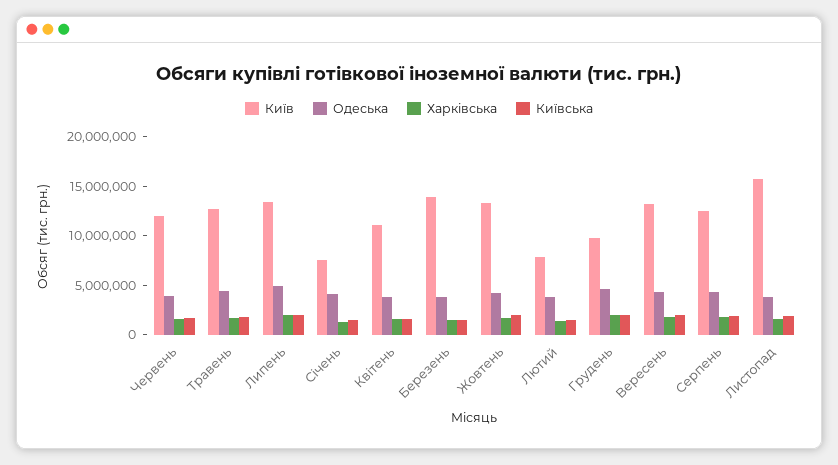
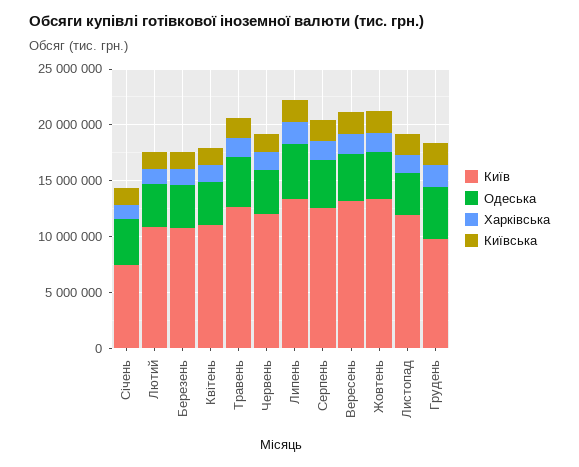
  {
    "Київ": {
      "Червень": 12000000,
      "Травень": 13000000,
      "Липень": 13000000,
      "Січень": 7000000,
      "Квітень": 11000000,
-     "Березень": 14000000,
+     "Березень": 11000000,
      "Жовтень": 13000000,
-     "Лютий": 8000000,
+     "Лютий": 11000000,
      "Грудень": 10000000,
      "Вересень": 13000000,
      "Серпень": 13000000,
-     "Листопад": 16000000
+     "Листопад": 12000000
    },
    "Одеська": {
      "Червень": 4000000,
      "Травень": 4000000,
      "Липень": 5000000,
      "Січень": 4000000,
      "Квітень": 4000000,
      "Березень": 4000000,
      "Жовтень": 4000000,
      "Лютий": 4000000,
      "Грудень": 5000000,
      "Вересень": 4000000,
      "Серпень": 4000000,
      "Листопад": 4000000
    },
    "Харківська": {
      "Червень": 2000000,
      "Травень": 2000000,
      "Липень": 2000000,
      "Січень": 1000000,
      "Квітень": 2000000,
      "Березень": 1000000,
      "Жовтень": 2000000,
      "Лютий": 1000000,
      "Грудень": 2000000,
      "Вересень": 2000000,
      "Серпень": 2000000,
      "Листопад": 2000000
    },
    "Київська": {
      "Червень": 2000000,
      "Травень": 2000000,
      "Липень": 2000000,
      "Січень": 1000000,
      "Квітень": 2000000,
      "Березень": 2000000,
      "Жовтень": 2000000,
      "Лютий": 1000000,
      "Грудень": 2000000,
      "Вересень": 2000000,
      "Серпень": 2000000,
      "Листопад": 2000000
    }
  }

